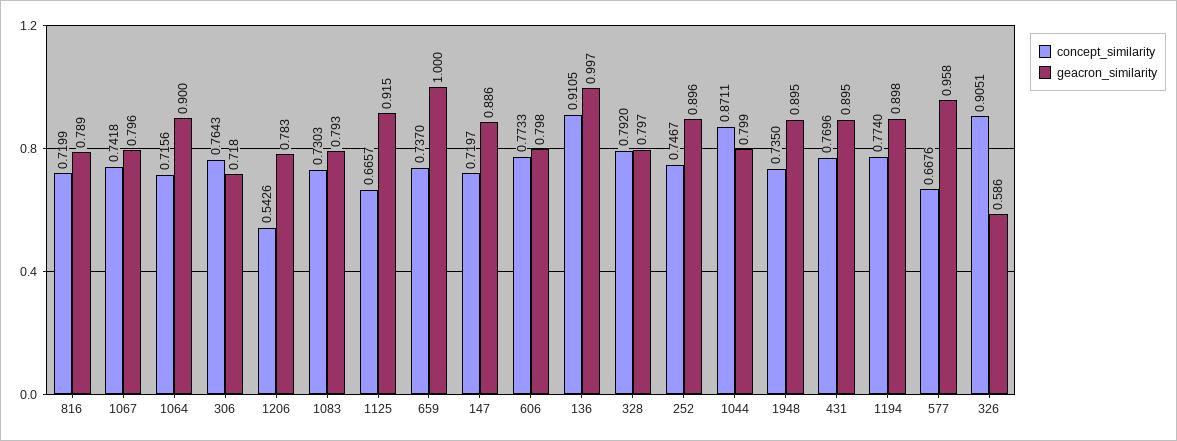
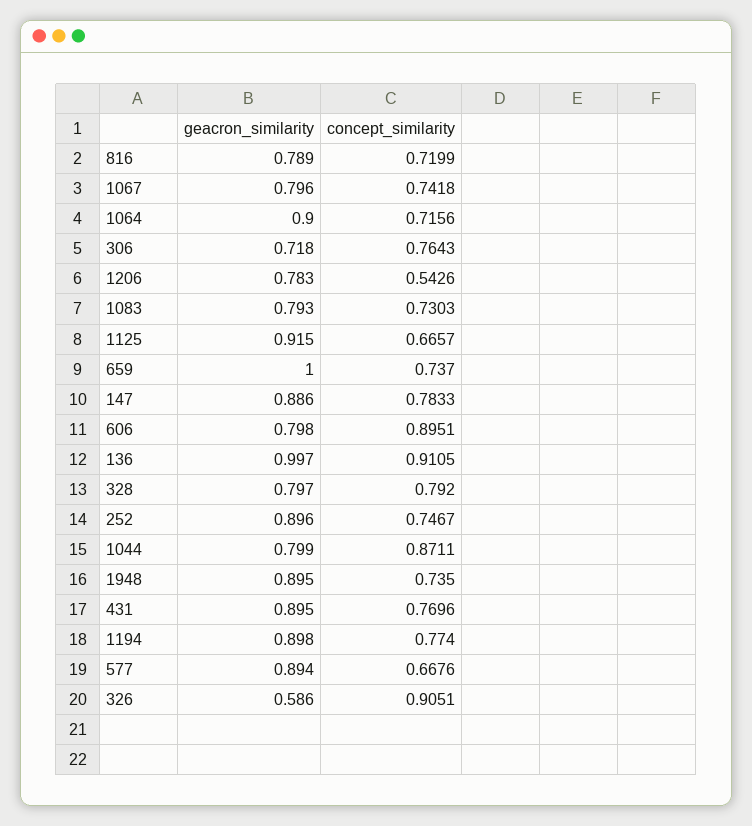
  {
    "concept_similarity": {
      "816": 0.7199,
      "1067": 0.7418,
      "1064": 0.7156,
      "306": 0.7643,
      "1206": 0.5426,
      "1083": 0.7303,
      "1125": 0.6657,
      "659": 0.737,
-     "147": 0.7197,
+     "147": 0.7833,
-     "606": 0.7733,
+     "606": 0.8951,
      "136": 0.9105,
      "328": 0.792,
      "252": 0.7467,
      "1044": 0.8711,
      "1948": 0.735,
      "431": 0.7696,
      "1194": 0.774,
      "577": 0.6676,
      "326": 0.9051
    },
    "geacron_similarity": {
      "816": 0.789,
      "1067": 0.796,
      "1064": 0.9,
      "306": 0.718,
      "1206": 0.783,
      "1083": 0.793,
      "1125": 0.915,
      "659": 1,
      "147": 0.886,
      "606": 0.798,
      "136": 0.997,
      "328": 0.797,
      "252": 0.896,
      "1044": 0.799,
      "1948": 0.895,
      "431": 0.895,
      "1194": 0.898,
-     "577": 0.958,
+     "577": 0.894,
      "326": 0.586
    }
  }

